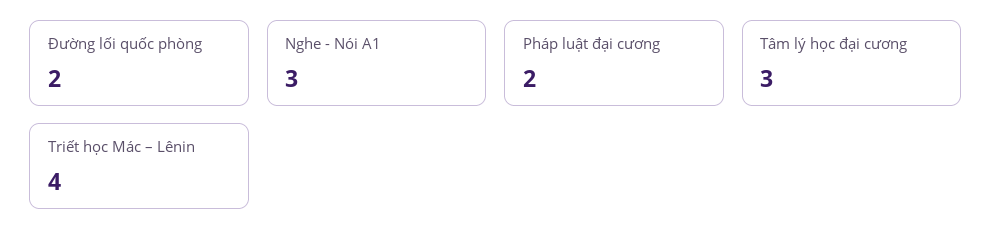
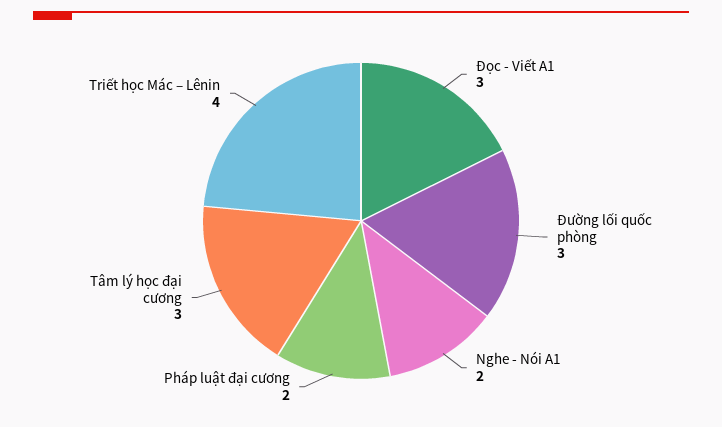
  {
-   "Đường lối quốc phòng": 2,
+   "Đường lối quốc phòng": 3,
-   "Nghe - Nói A1": 3,
+   "Nghe - Nói A1": 2,
    "Pháp luật đại cương": 2,
    "Tâm lý học đại cương": 3,
-   "Triết học Mác – Lênin": 4
+   "Triết học Mác – Lênin": 4,
+   "Đọc - Viết A1": 3
  }

